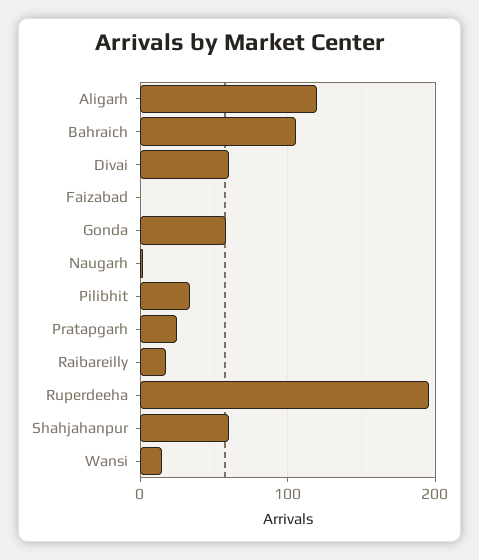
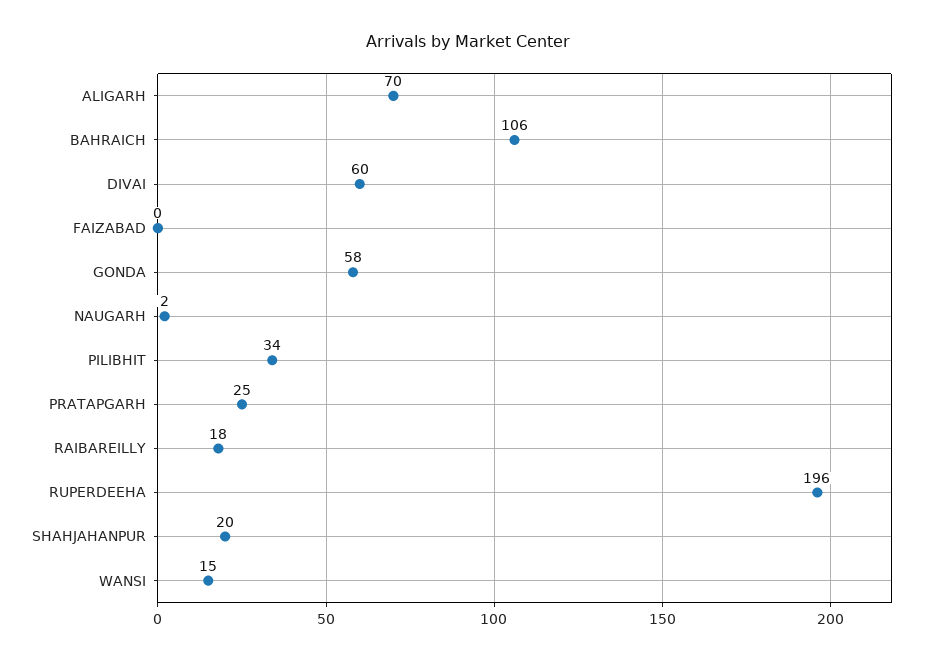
  {
-   "Aligarh": 120,
+   "Aligarh": 70,
    "Bahraich": 106,
    "Divai": 60,
    "Faizabad": 0,
    "Gonda": 58,
    "Naugarh": 2,
    "Pilibhit": 34,
    "Pratapgarh": 25,
    "Raibareilly": 18,
    "Ruperdeeha": 196,
-   "Shahjahanpur": 60,
+   "Shahjahanpur": 20,
    "Wansi": 15
  }

